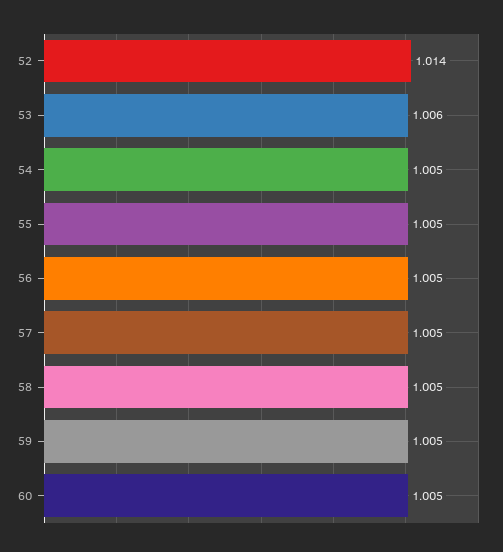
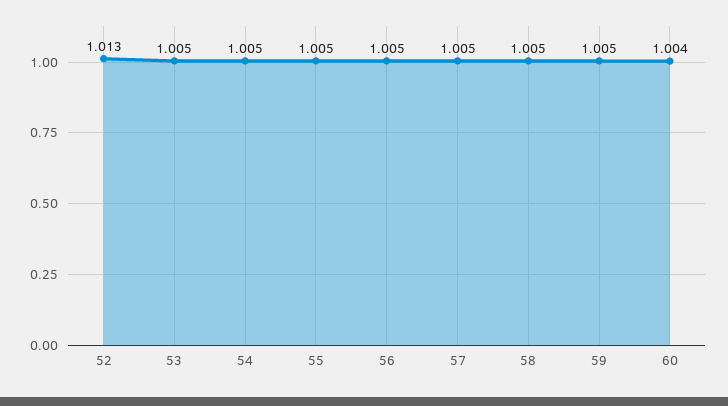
  {
-   "52": 1.014,
+   "52": 1.013,
-   "53": 1.006,
+   "53": 1.005,
    "54": 1.005,
    "55": 1.005,
    "56": 1.005,
    "57": 1.005,
    "58": 1.005,
    "59": 1.005,
-   "60": 1.005
+   "60": 1.004
  }

